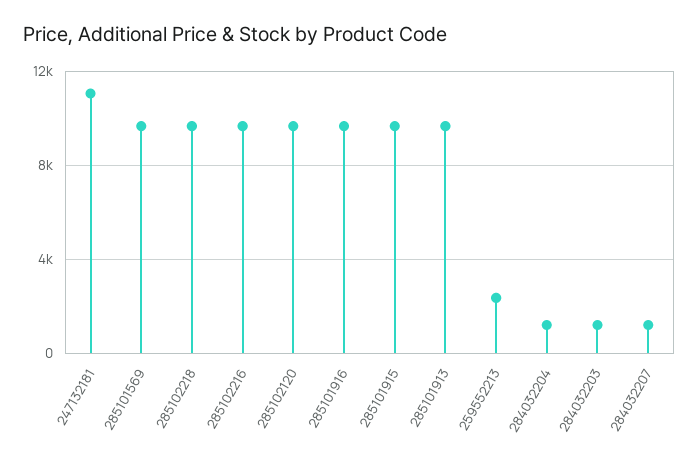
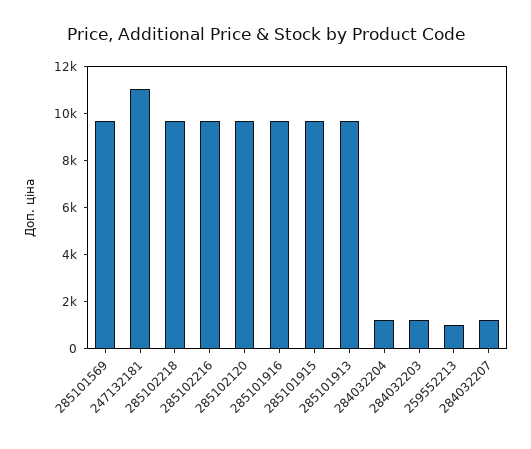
  {
    "247132181": 11000,
    "285101569": 9500,
    "285102218": 9500,
    "285102216": 9500,
    "285102120": 9500,
    "285101916": 9500,
    "285101915": 9500,
    "285101913": 9500,
-   "259552213": 2500,
+   "259552213": 1000,
    "284032204": 1000,
    "284032203": 1000,
    "284032207": 1000
  }

